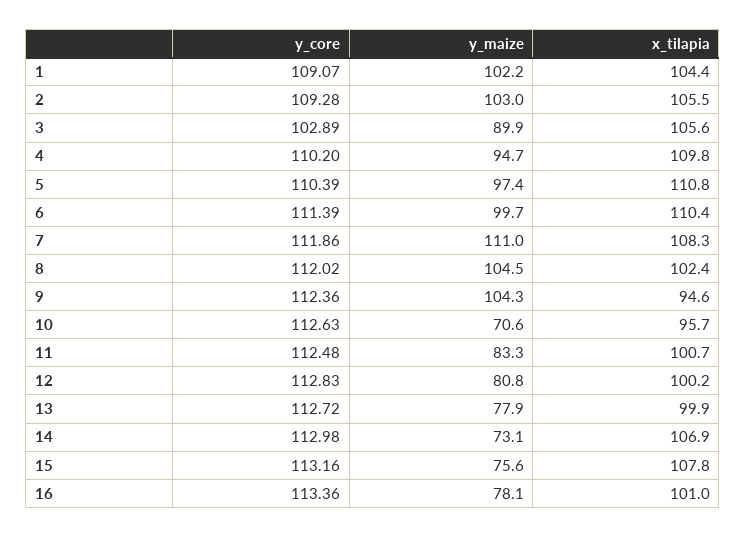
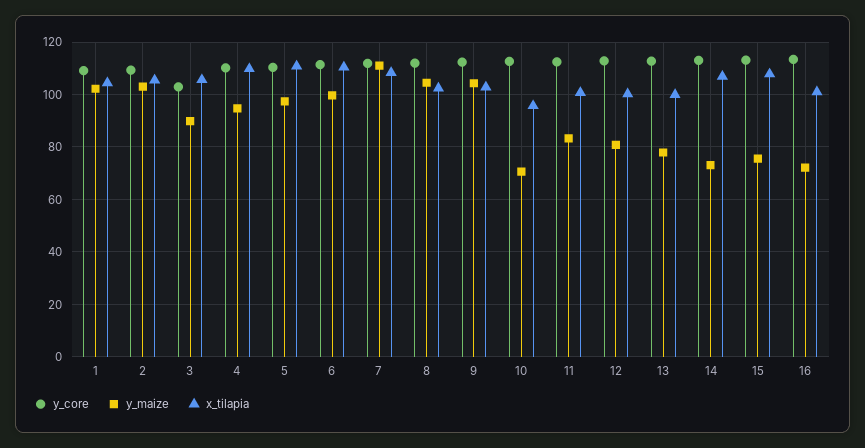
  {
    "y_core": {
      "1": 109.07,
      "2": 109.28,
      "3": 102.89,
      "4": 110.2,
      "5": 110.39,
      "6": 111.39,
      "7": 111.86,
      "8": 112.02,
      "9": 112.36,
      "10": 112.63,
      "11": 112.48,
      "12": 112.83,
      "13": 112.72,
      "14": 112.98,
      "15": 113.16,
      "16": 113.36
    },
    "y_maize": {
      "1": 102.2,
      "2": 103,
      "3": 89.9,
      "4": 94.7,
      "5": 97.4,
      "6": 99.7,
      "7": 111,
      "8": 104.5,
      "9": 104.3,
      "10": 70.6,
      "11": 83.3,
      "12": 80.8,
      "13": 77.9,
      "14": 73.1,
      "15": 75.6,
-     "16": 78.1
+     "16": 72.5
    },
    "x_tilapia": {
      "1": 104.4,
      "2": 105.5,
      "3": 105.6,
      "4": 109.8,
      "5": 110.8,
      "6": 110.4,
      "7": 108.3,
      "8": 102.4,
-     "9": 94.6,
+     "9": 102.5,
      "10": 95.7,
      "11": 100.7,
      "12": 100.2,
      "13": 99.9,
      "14": 106.9,
      "15": 107.8,
      "16": 101
    }
  }

